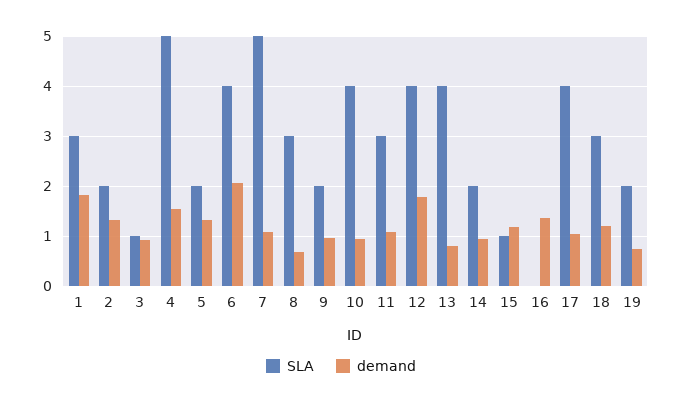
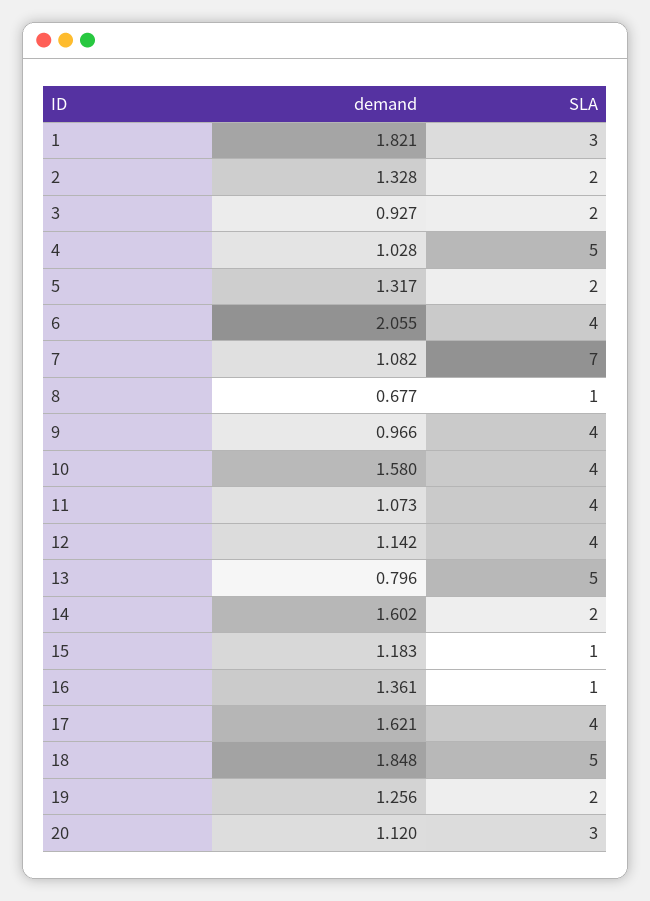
  {
    "SLA": {
      "1": 3,
      "2": 2,
-     "3": 1,
+     "3": 2,
      "4": 5,
      "5": 2,
      "6": 4,
-     "7": 5,
+     "7": 7,
-     "8": 3,
+     "8": 1,
-     "9": 2,
+     "9": 4,
      "10": 4,
-     "11": 3,
+     "11": 4,
      "12": 4,
-     "13": 4,
+     "13": 5,
      "14": 2,
      "15": 1,
-     "16": 0,
+     "16": 1,
      "17": 4,
-     "18": 3,
+     "18": 5,
-     "19": 2
+     "19": 2,
+     "20": 3
    },
    "demand": {
      "1": 1.821,
      "2": 1.328,
      "3": 0.927,
-     "4": 1.6,
+     "4": 1.028,
      "5": 1.317,
      "6": 2.055,
      "7": 1.082,
      "8": 0.677,
      "9": 0.966,
-     "10": 1,
+     "10": 1.58,
      "11": 1.073,
-     "12": 1.8,
+     "12": 1.142,
      "13": 0.796,
-     "14": 1,
+     "14": 1.602,
      "15": 1.183,
      "16": 1.361,
-     "17": 1,
+     "17": 1.621,
-     "18": 1.2,
+     "18": 1.848,
-     "19": 0.8
+     "19": 1.256,
+     "20": 1.12
    }
  }

